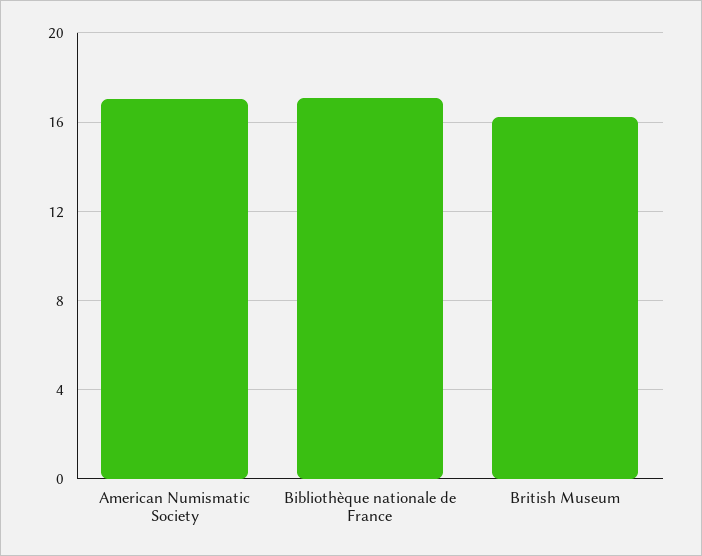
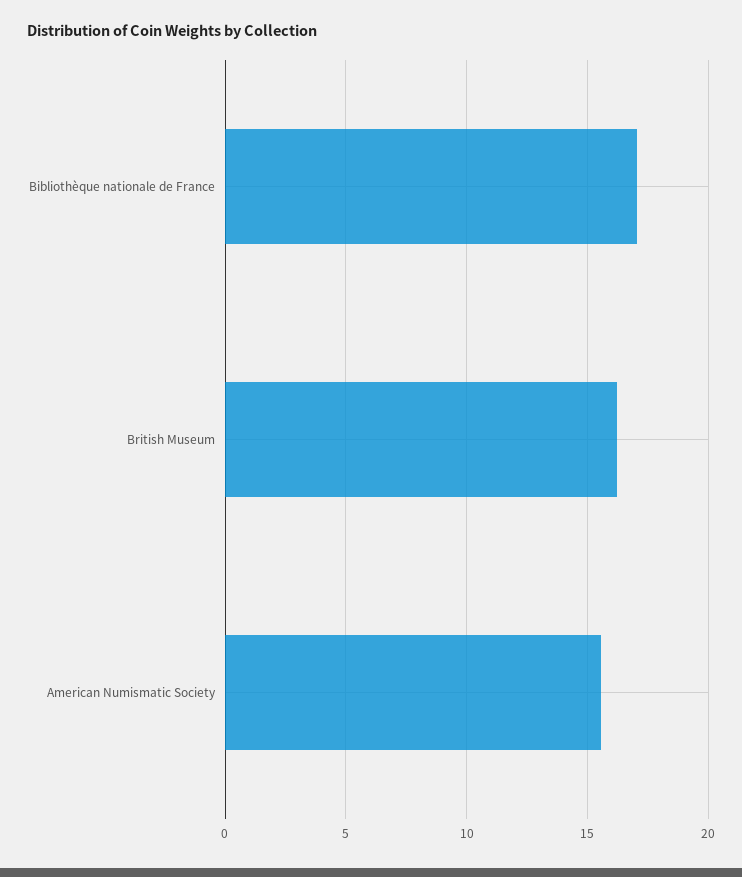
  {
-   "American Numismatic Society": 17,
+   "American Numismatic Society": 15.5,
    "Bibliothèque nationale de France": 17,
    "British Museum": 16
  }

